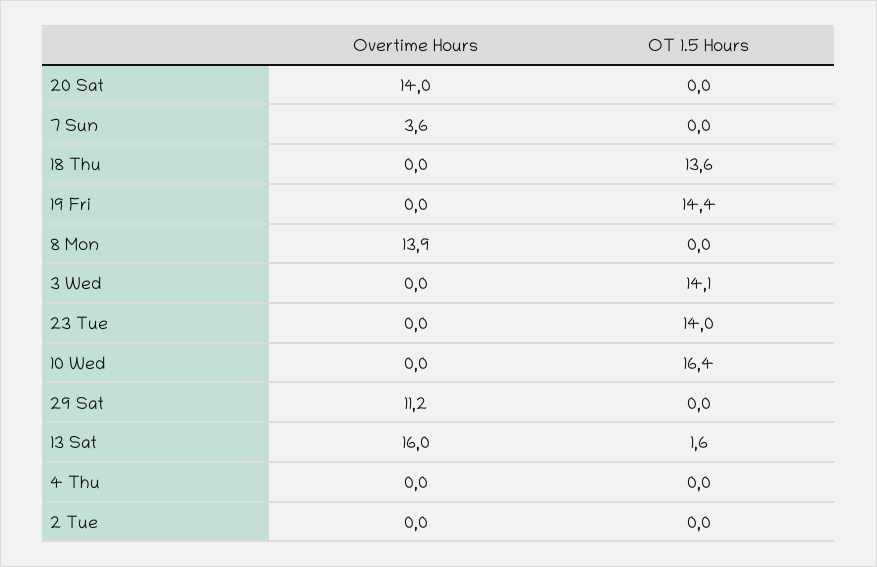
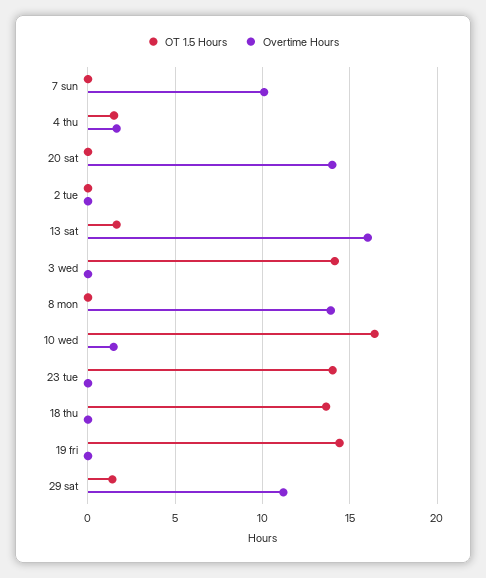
  {
    "Overtime Hours": {
      "20 Sat": 14,
-     "7 Sun": 3.6,
+     "7 Sun": 10,
      "18 Thu": 0,
      "19 Fri": 0,
      "8 Mon": 13.9,
      "3 Wed": 0,
      "23 Tue": 0,
-     "10 Wed": 0,
+     "10 Wed": 1.5,
      "29 Sat": 11.2,
      "13 Sat": 16,
-     "4 Thu": 0,
+     "4 Thu": 1.5,
      "2 Tue": 0
    },
    "OT 1.5 Hours": {
      "20 Sat": 0,
      "7 Sun": 0,
      "18 Thu": 13.6,
      "19 Fri": 14.4,
      "8 Mon": 0,
      "3 Wed": 14.1,
      "23 Tue": 14,
      "10 Wed": 16.4,
-     "29 Sat": 0,
+     "29 Sat": 1.5,
      "13 Sat": 1.6,
-     "4 Thu": 0,
+     "4 Thu": 1.5,
      "2 Tue": 0
    }
  }

